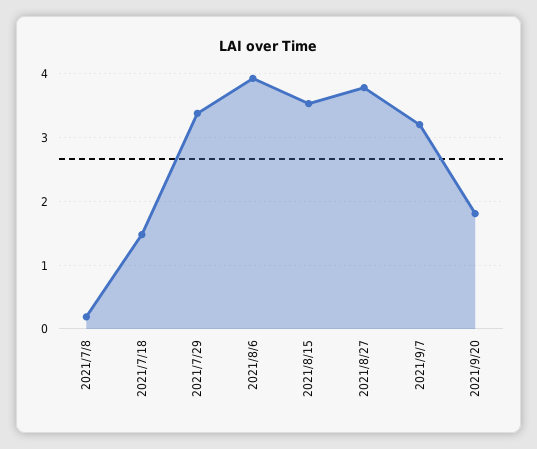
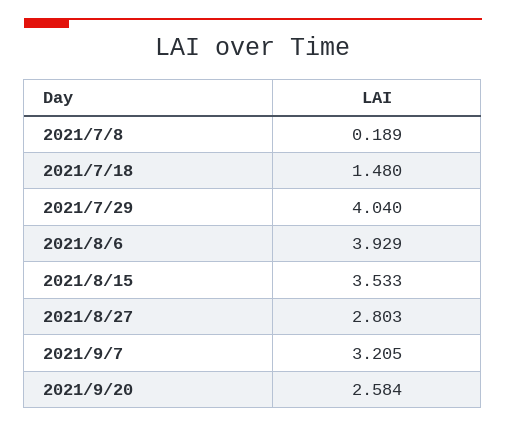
  {
    "2021/7/8": 0.189,
    "2021/7/18": 1.48,
-   "2021/7/29": 3.4,
+   "2021/7/29": 4.04,
    "2021/8/6": 3.929,
    "2021/8/15": 3.533,
-   "2021/8/27": 3.8,
+   "2021/8/27": 2.803,
    "2021/9/7": 3.205,
-   "2021/9/20": 1.8
+   "2021/9/20": 2.584
  }

